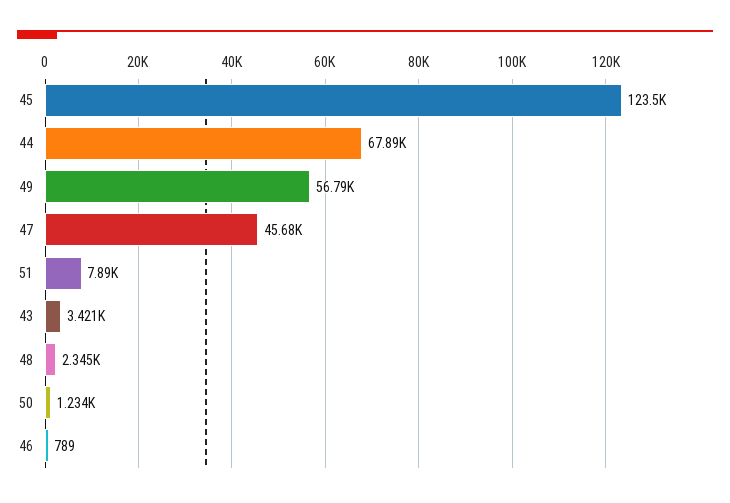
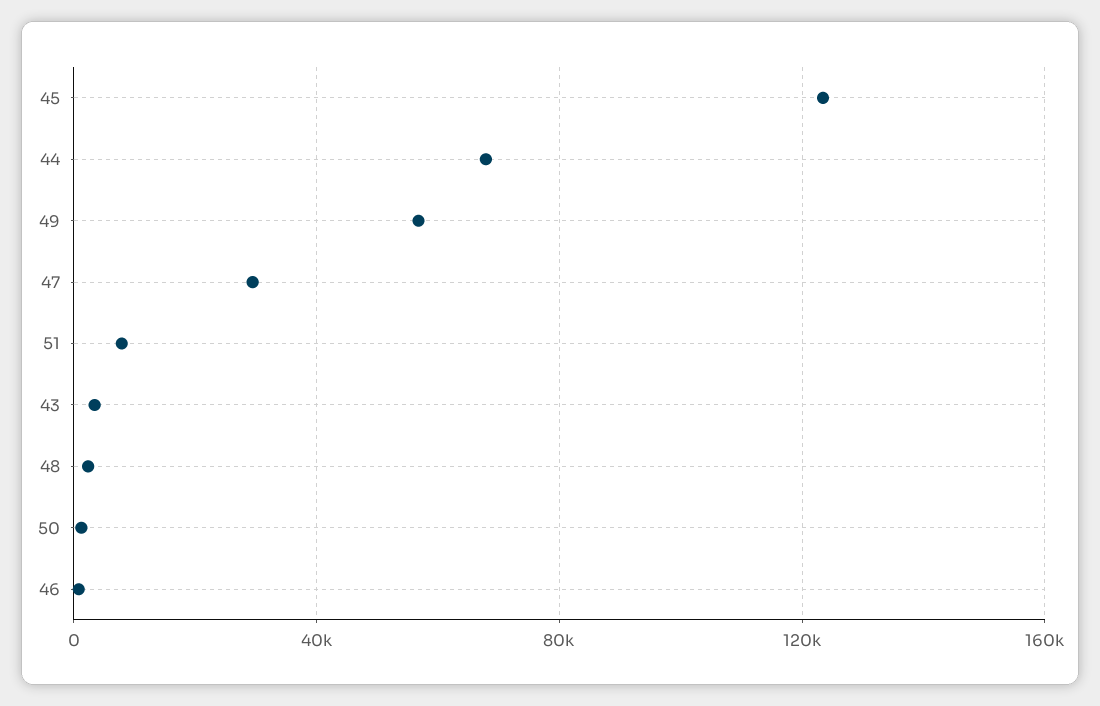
  {
    "45": 123500,
    "44": 67890,
    "49": 56790,
-   "47": 45680,
+   "47": 30000,
    "51": 7890,
    "43": 3421,
    "48": 2345,
    "50": 1234,
    "46": 789
  }

